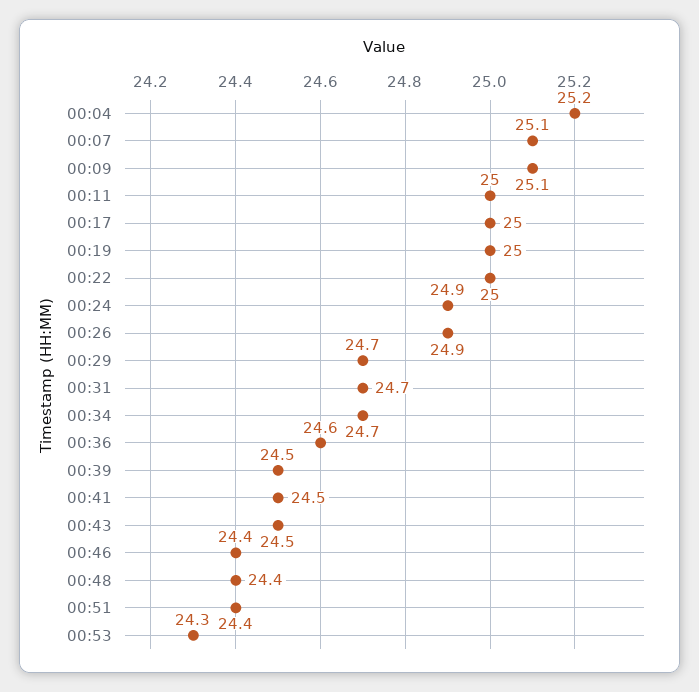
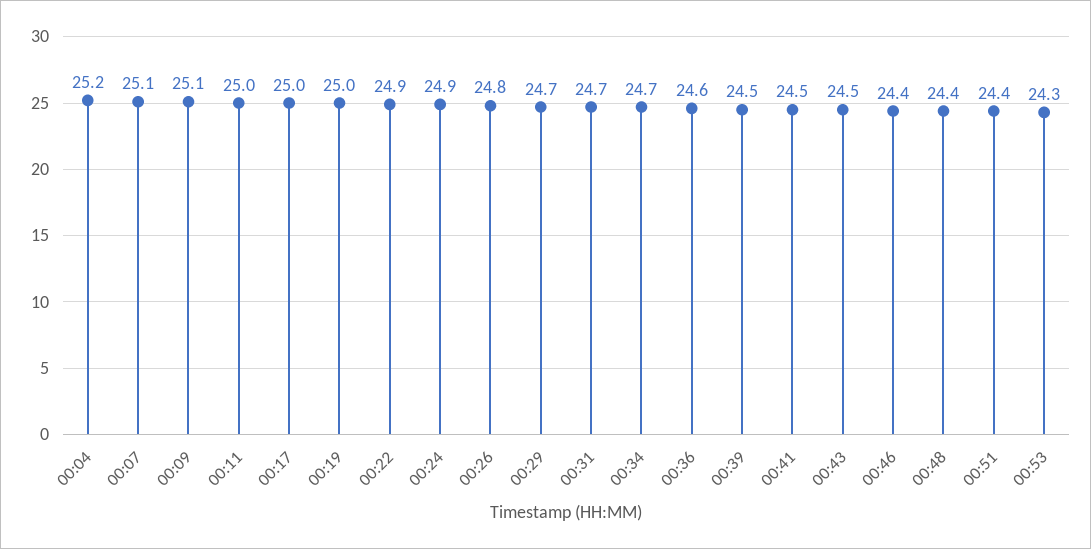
  {
    "00:04": 25.2,
    "00:07": 25.1,
    "00:09": 25.1,
    "00:11": 25,
    "00:17": 25,
    "00:19": 25,
-   "00:22": 25,
+   "00:22": 24.9,
    "00:24": 24.9,
-   "00:26": 24.9,
+   "00:26": 24.8,
    "00:29": 24.7,
    "00:31": 24.7,
    "00:34": 24.7,
    "00:36": 24.6,
    "00:39": 24.5,
    "00:41": 24.5,
    "00:43": 24.5,
    "00:46": 24.4,
    "00:48": 24.4,
    "00:51": 24.4,
    "00:53": 24.3
  }

